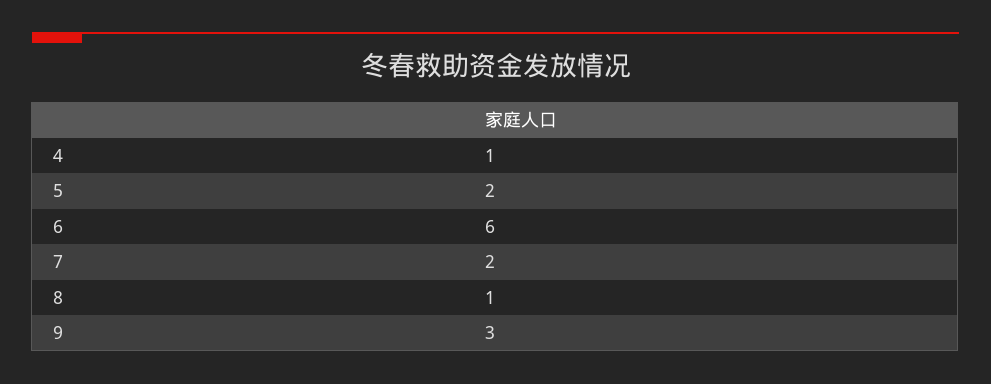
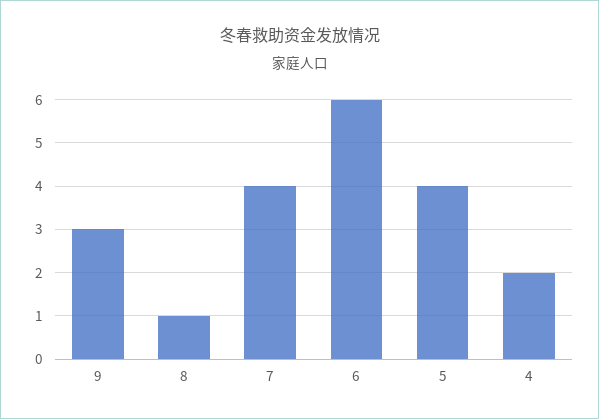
  {
-   "4": 1,
+   "4": 2,
-   "5": 2,
+   "5": 4,
    "6": 6,
-   "7": 2,
+   "7": 4,
    "8": 1,
    "9": 3
  }

